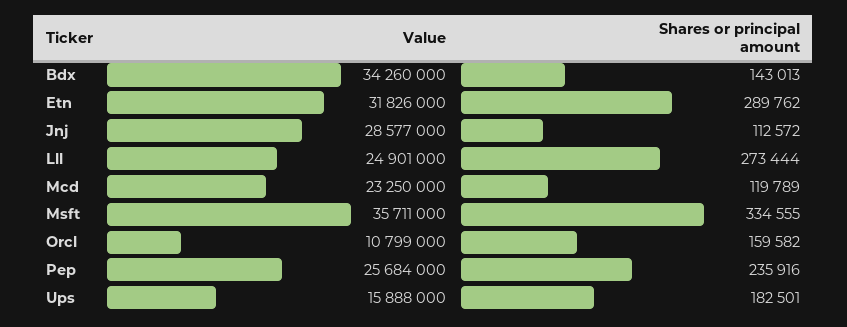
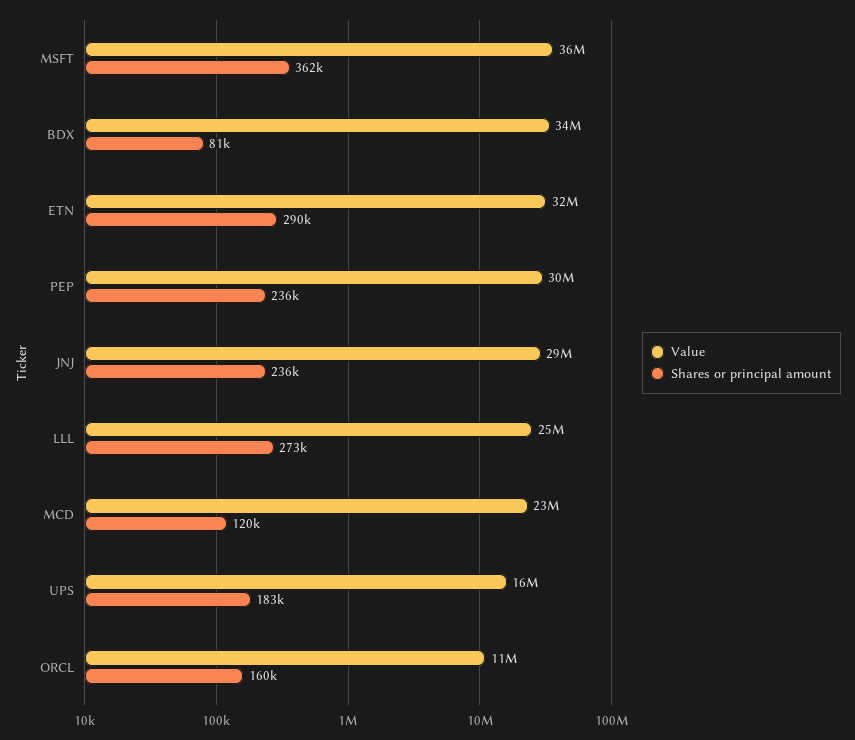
  {
    "Value": {
      "Bdx": 34260000,
      "Etn": 31826000,
      "Jnj": 28577000,
      "Lll": 24901000,
      "Mcd": 23250000,
      "Msft": 35711000,
      "Orcl": 10799000,
-     "Pep": 25684000,
+     "Pep": 30000000,
      "Ups": 15888000
    },
    "Shares or principal amount": {
-     "Bdx": 143013,
+     "Bdx": 81000,
      "Etn": 289762,
-     "Jnj": 112572,
+     "Jnj": 236000,
      "Lll": 273444,
      "Mcd": 119789,
-     "Msft": 334555,
+     "Msft": 362000,
      "Orcl": 159582,
      "Pep": 235916,
      "Ups": 182501
    }
  }

